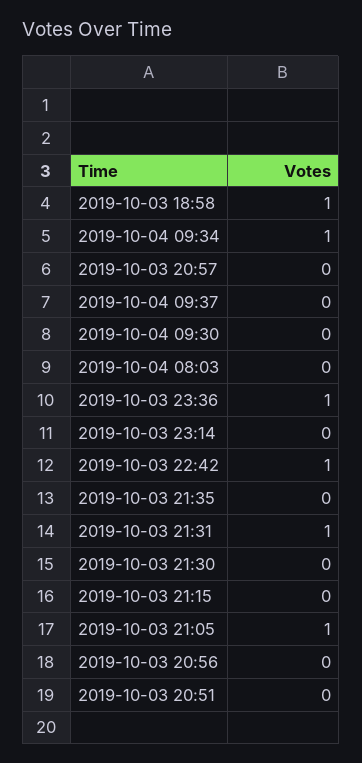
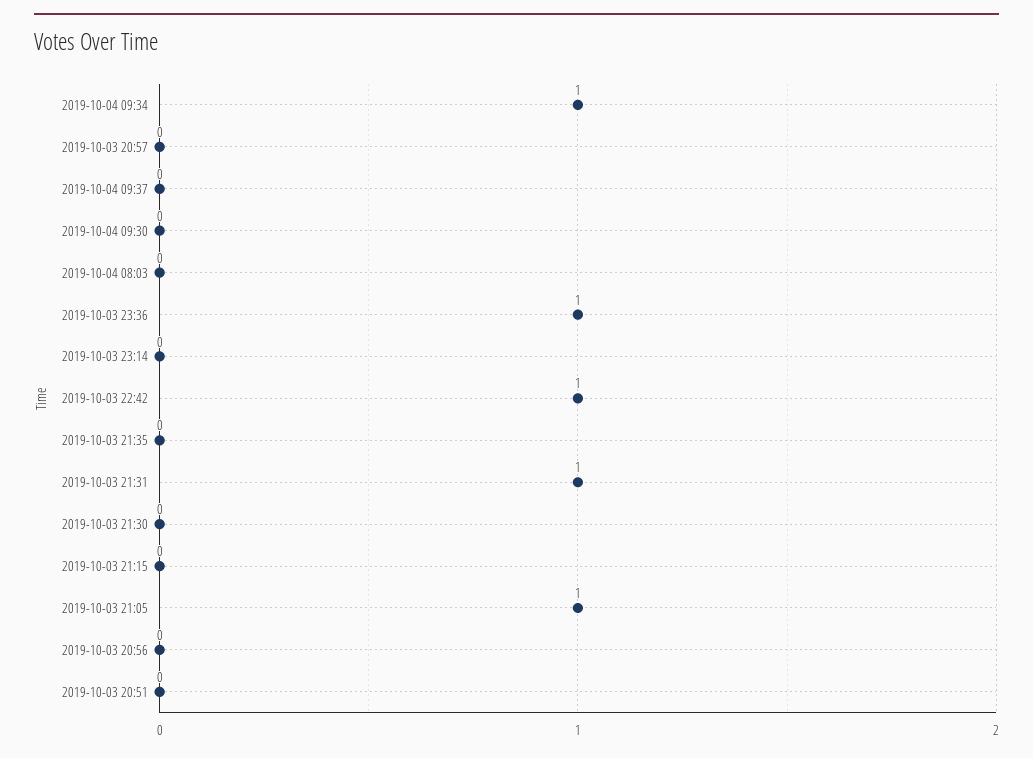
  {
-   "2019-10-03 18:58": 1,
    "2019-10-04 09:34": 1,
    "2019-10-03 20:57": 0,
    "2019-10-04 09:37": 0,
    "2019-10-04 09:30": 0,
    "2019-10-04 08:03": 0,
    "2019-10-03 23:36": 1,
    "2019-10-03 23:14": 0,
    "2019-10-03 22:42": 1,
    "2019-10-03 21:35": 0,
    "2019-10-03 21:31": 1,
    "2019-10-03 21:30": 0,
    "2019-10-03 21:15": 0,
    "2019-10-03 21:05": 1,
    "2019-10-03 20:56": 0,
    "2019-10-03 20:51": 0
  }

